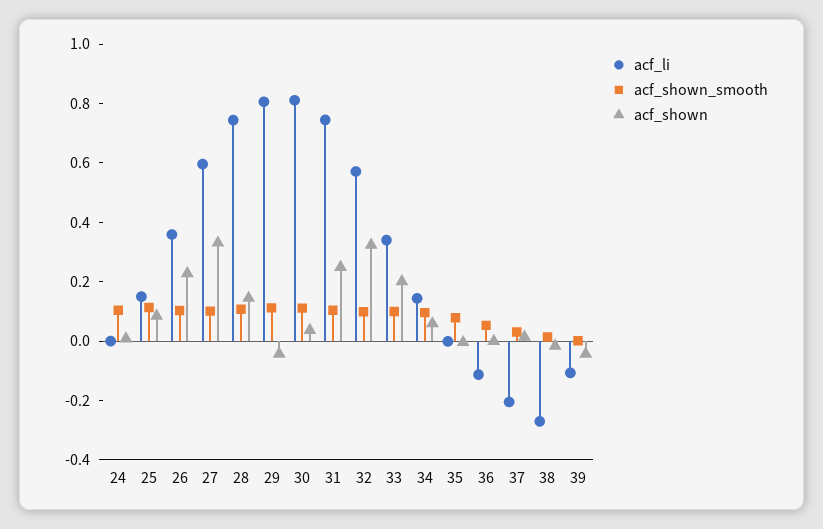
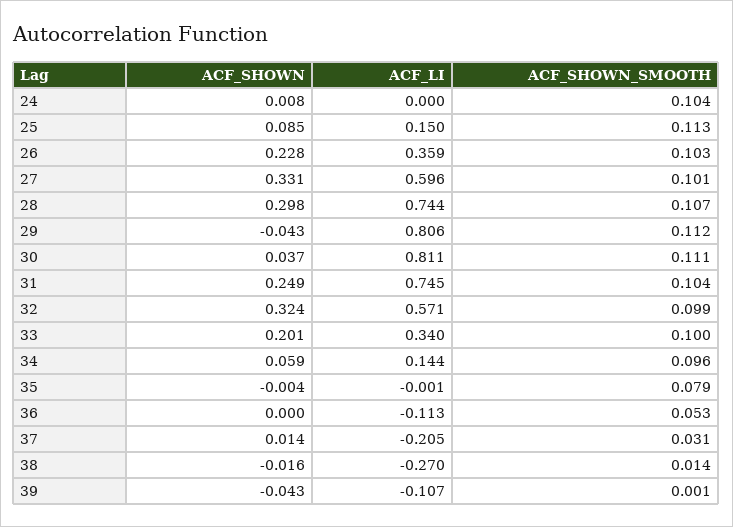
  {
    "acf_li": {
      "24": 0,
      "25": 0.15,
      "26": 0.359,
      "27": 0.596,
      "28": 0.744,
      "29": 0.806,
      "30": 0.811,
      "31": 0.745,
      "32": 0.571,
      "33": 0.34,
      "34": 0.144,
      "35": -0.001,
      "36": -0.113,
      "37": -0.205,
      "38": -0.27,
      "39": -0.107
    },
    "acf_shown_smooth": {
      "24": 0.104,
      "25": 0.113,
      "26": 0.103,
      "27": 0.101,
      "28": 0.107,
      "29": 0.112,
      "30": 0.111,
      "31": 0.104,
      "32": 0.099,
      "33": 0.1,
      "34": 0.096,
      "35": 0.079,
      "36": 0.053,
      "37": 0.031,
      "38": 0.014,
      "39": 0.001
    },
    "acf_shown": {
      "24": 0.008,
      "25": 0.085,
      "26": 0.228,
      "27": 0.331,
-     "28": 0.15,
+     "28": 0.298,
      "29": -0.043,
      "30": 0.037,
      "31": 0.249,
      "32": 0.324,
      "33": 0.201,
      "34": 0.059,
      "35": -0.004,
      "36": 0,
      "37": 0.014,
      "38": -0.016,
      "39": -0.043
    }
  }

